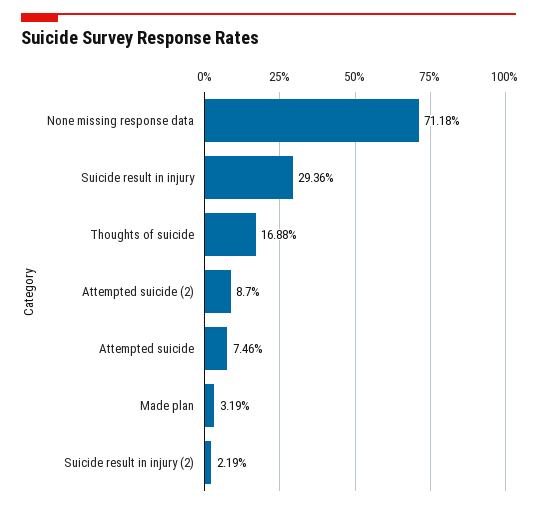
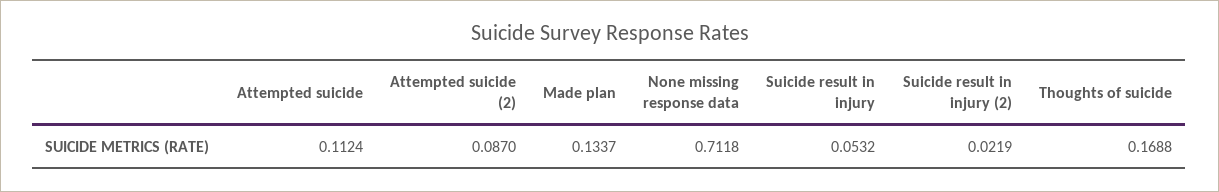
  {
    "None missing response data": 0.7118,
-   "Suicide result in injury": 0.2936,
+   "Suicide result in injury": 0.0532,
    "Thoughts of suicide": 0.1688,
    "Attempted suicide (2)": 0.087,
-   "Attempted suicide": 0.0746,
+   "Attempted suicide": 0.1124,
-   "Made plan": 0.0319,
+   "Made plan": 0.1337,
    "Suicide result in injury (2)": 0.0219
  }

